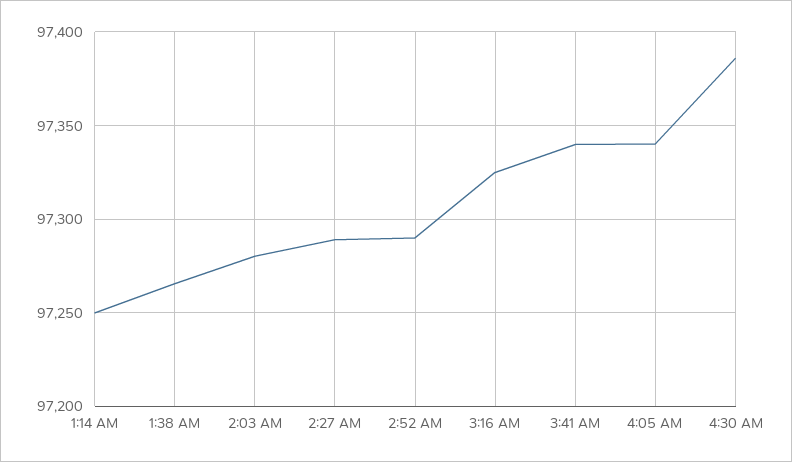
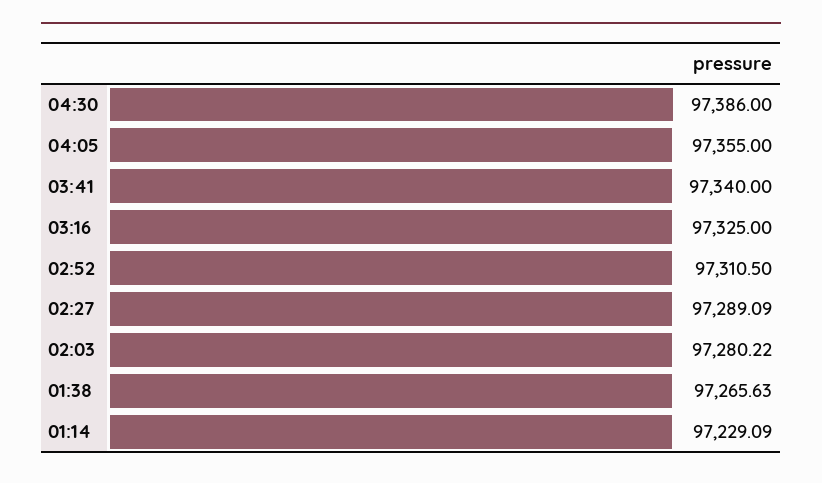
  {
-   "1:14 AM": 97250,
+   "1:14 AM": 97229.09,
    "1:38 AM": 97265.63,
    "2:03 AM": 97280.22,
    "2:27 AM": 97289.09,
-   "2:52 AM": 97290,
+   "2:52 AM": 97310.5,
    "3:16 AM": 97325,
    "3:41 AM": 97340,
-   "4:05 AM": 97340,
+   "4:05 AM": 97355,
    "4:30 AM": 97386
  }

